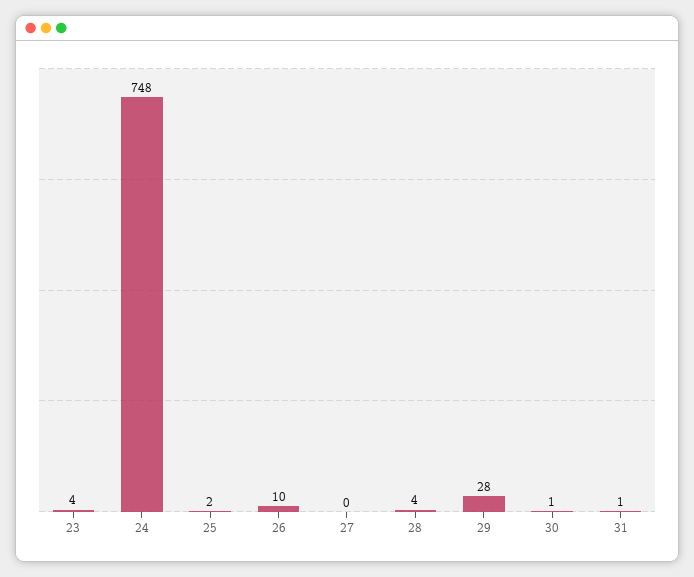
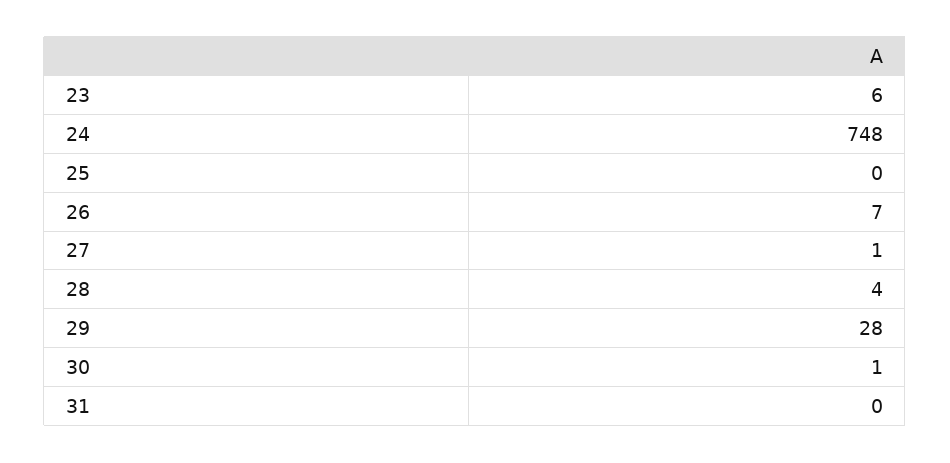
  {
-   "23": 4,
+   "23": 6,
    "24": 748,
-   "25": 2,
+   "25": 0,
-   "26": 10,
+   "26": 7,
-   "27": 0,
+   "27": 1,
    "28": 4,
    "29": 28,
    "30": 1,
-   "31": 1
+   "31": 0
  }

